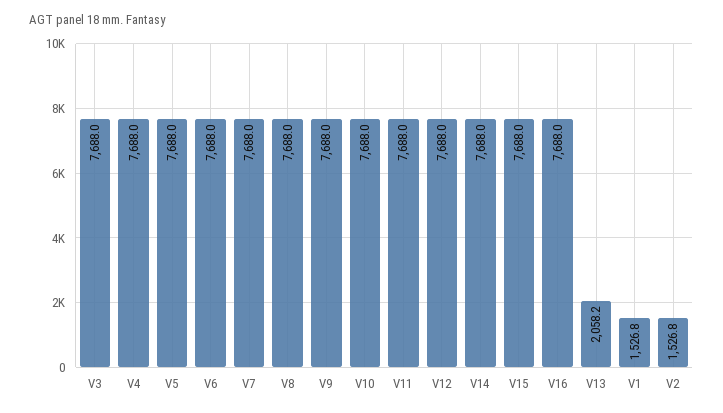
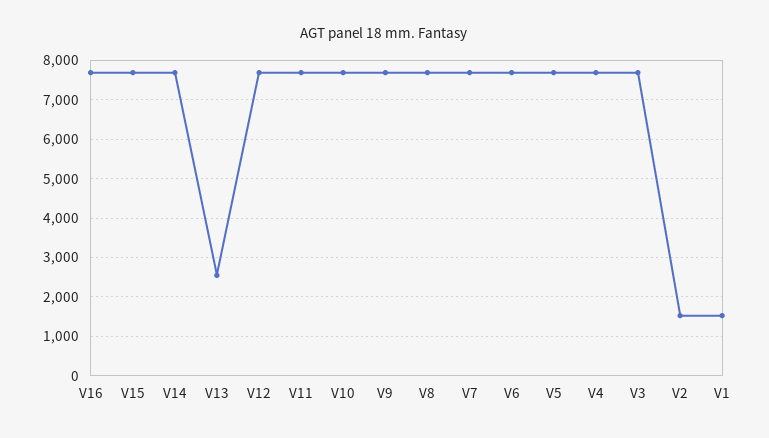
  {
    "V3": 7688,
    "V4": 7688,
    "V5": 7688,
    "V6": 7688,
    "V7": 7688,
    "V8": 7688,
    "V9": 7688,
    "V10": 7688,
    "V11": 7688,
    "V12": 7688,
    "V14": 7688,
    "V15": 7688,
    "V16": 7688,
-   "V13": 2058.2,
+   "V13": 2600,
    "V1": 1526.8,
    "V2": 1526.8
  }

